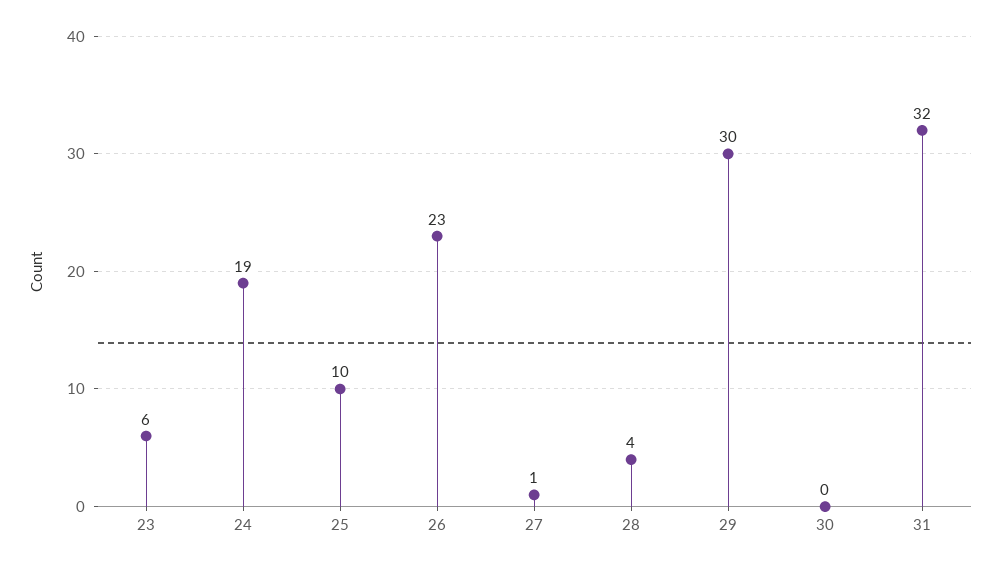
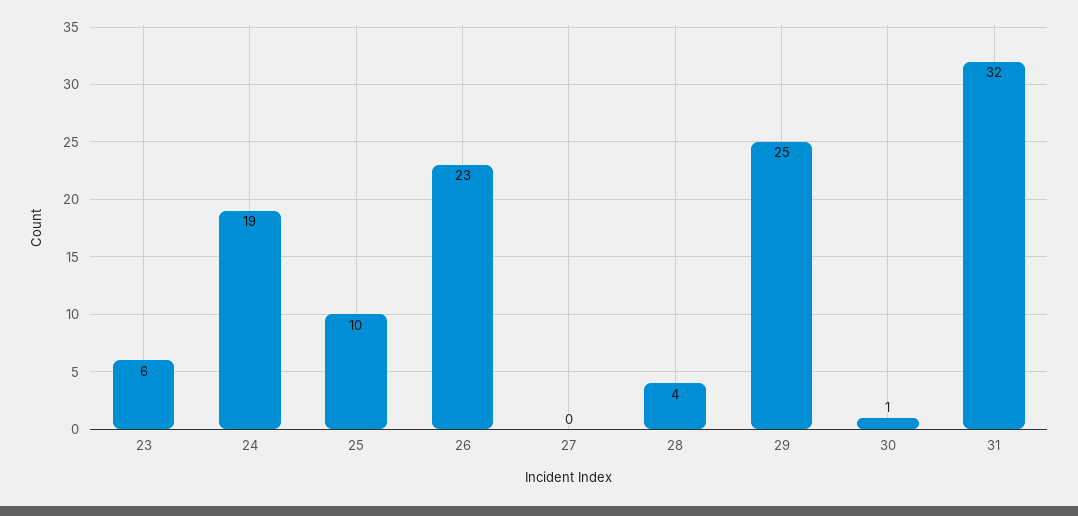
  {
    "23": 6,
    "24": 19,
    "25": 10,
    "26": 23,
-   "27": 1,
+   "27": 0,
    "28": 4,
-   "29": 30,
+   "29": 25,
-   "30": 0,
+   "30": 1,
    "31": 32
  }

